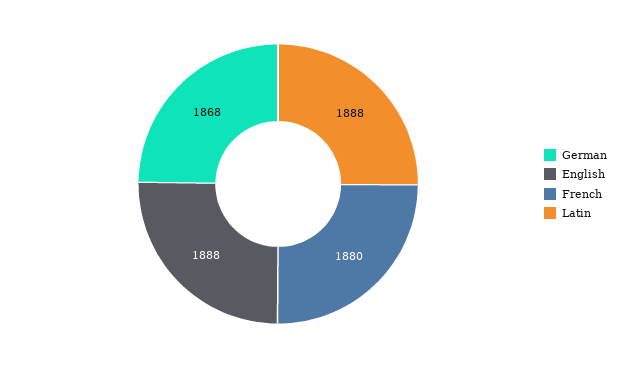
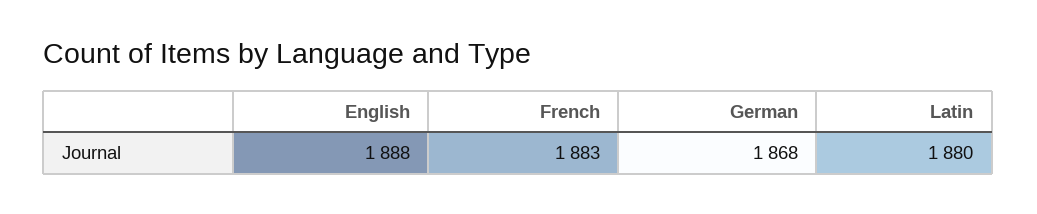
  {
    "German": 1868,
    "English": 1888,
-   "French": 1880,
+   "French": 1883,
-   "Latin": 1888
+   "Latin": 1880
  }

